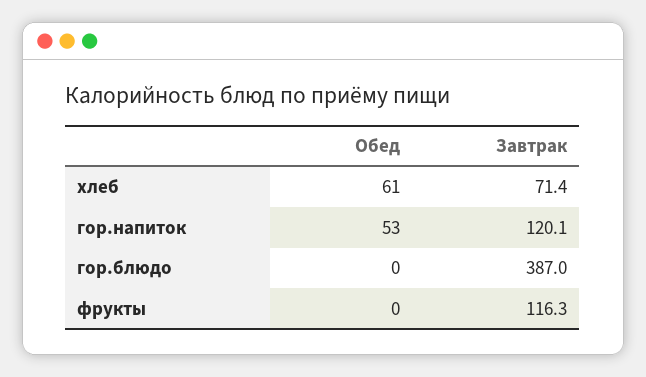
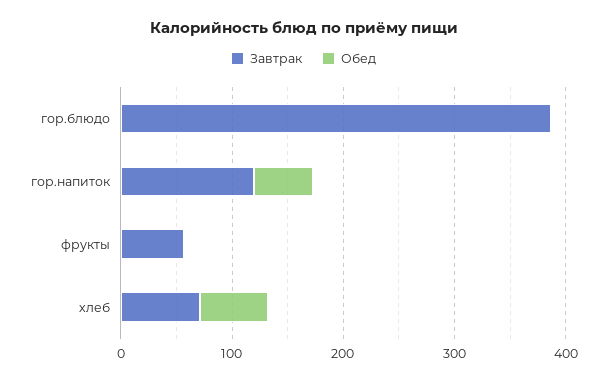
  {
    "Обед": {
      "хлеб": 61,
      "гор.напиток": 53,
      "гор.блюдо": 0,
      "фрукты": 0
    },
    "Завтрак": {
      "хлеб": 71.4,
      "гор.напиток": 120.1,
      "гор.блюдо": 387,
-     "фрукты": 116.3
+     "фрукты": 60
    }
  }

